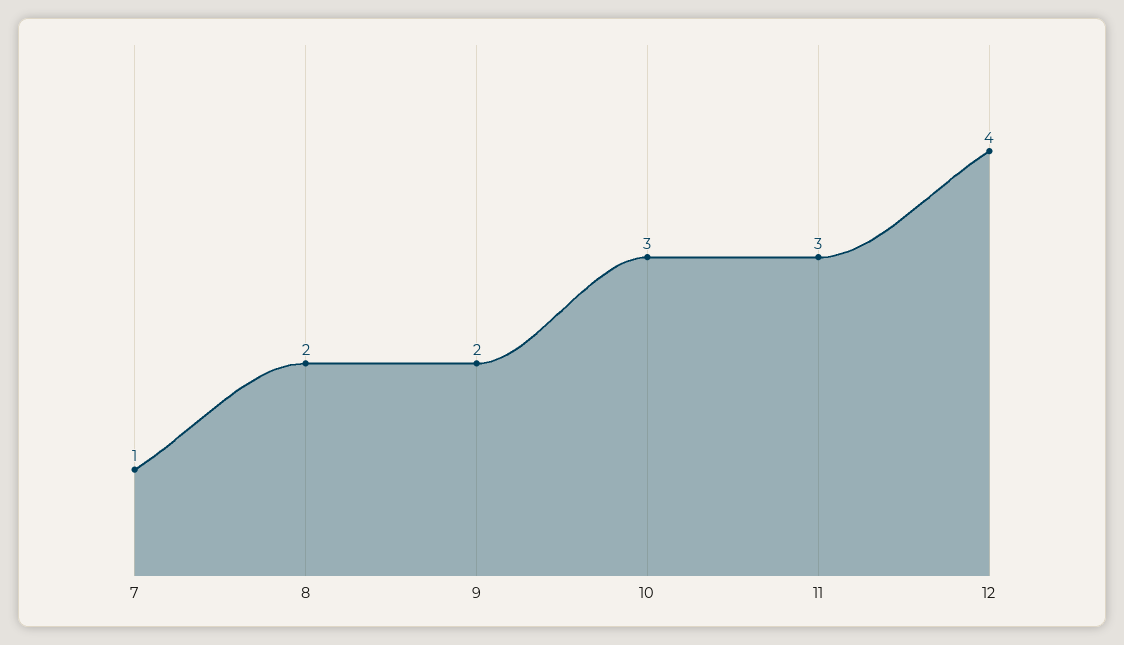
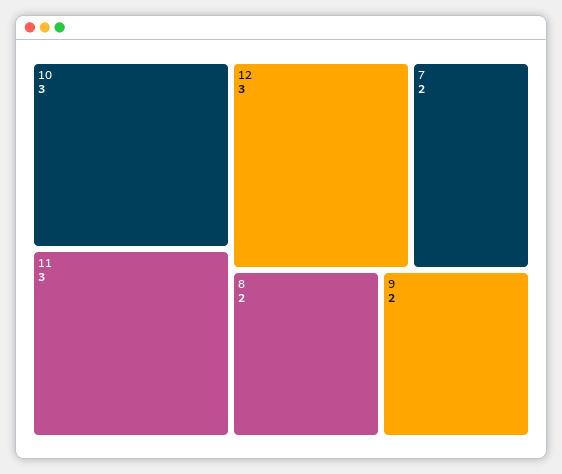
  {
-   "7": 1,
+   "7": 2,
    "8": 2,
    "9": 2,
    "10": 3,
    "11": 3,
-   "12": 4
+   "12": 3
  }

